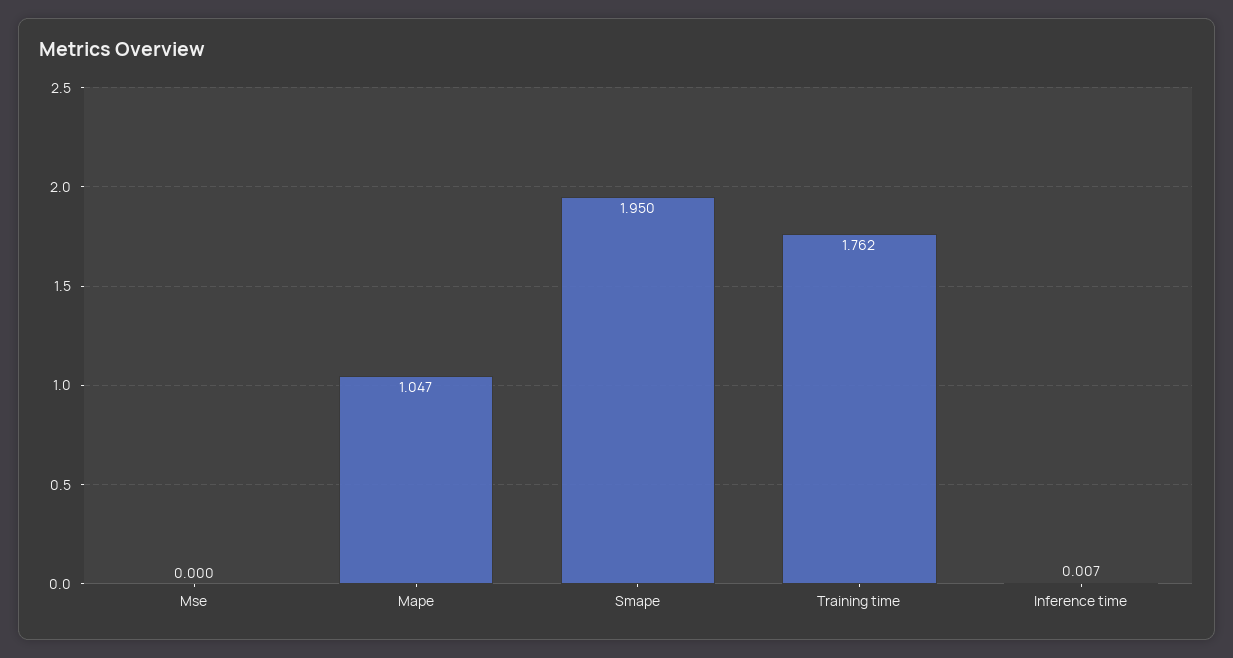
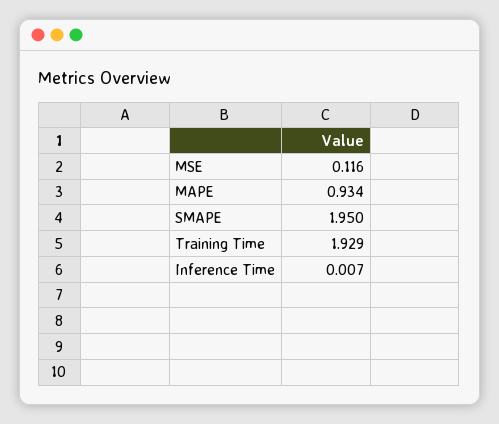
  {
-   "Mse": 0,
+   "Mse": 0.116,
-   "Mape": 1.047,
+   "Mape": 0.934,
    "Smape": 1.95,
-   "Training time": 1.762,
+   "Training time": 1.929,
    "Inference time": 0.007
  }

